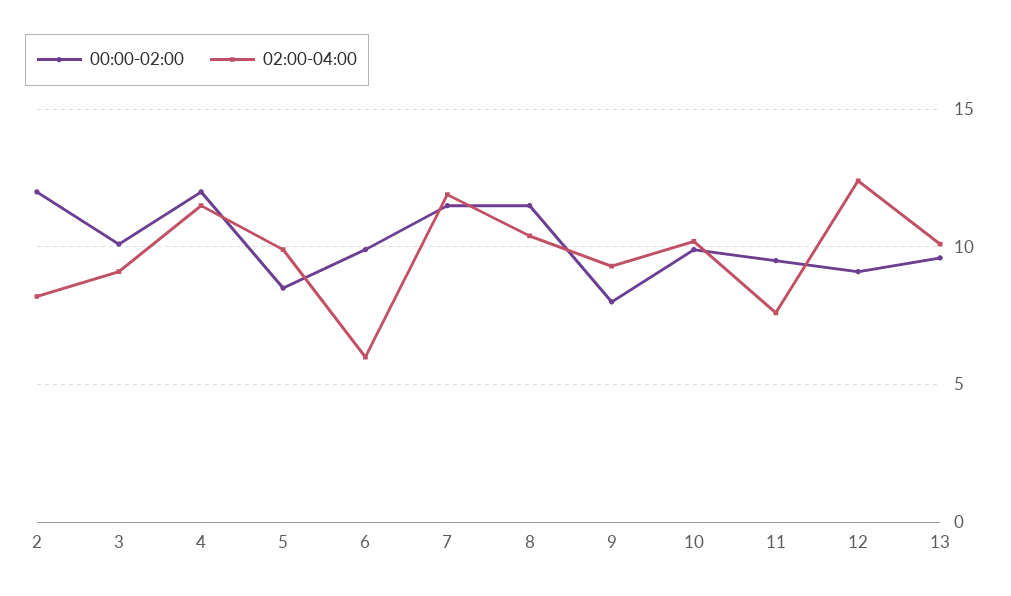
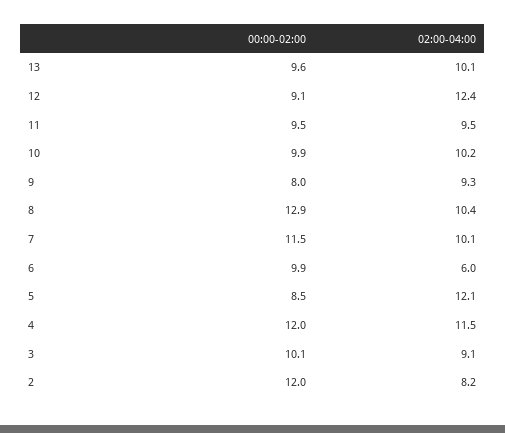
  {
    "00:00-02:00": {
      "2": 12,
      "3": 10.1,
      "4": 12,
      "5": 8.5,
      "6": 9.9,
      "7": 11.5,
-     "8": 11.5,
+     "8": 12.9,
      "9": 8,
      "10": 9.9,
      "11": 9.5,
      "12": 9.1,
      "13": 9.6
    },
    "02:00-04:00": {
      "2": 8.2,
      "3": 9.1,
      "4": 11.5,
-     "5": 10,
+     "5": 12.1,
      "6": 6,
-     "7": 12,
+     "7": 10.1,
      "8": 10.4,
      "9": 9.3,
      "10": 10.2,
-     "11": 7.5,
+     "11": 9.5,
      "12": 12.4,
      "13": 10.1
    }
  }

